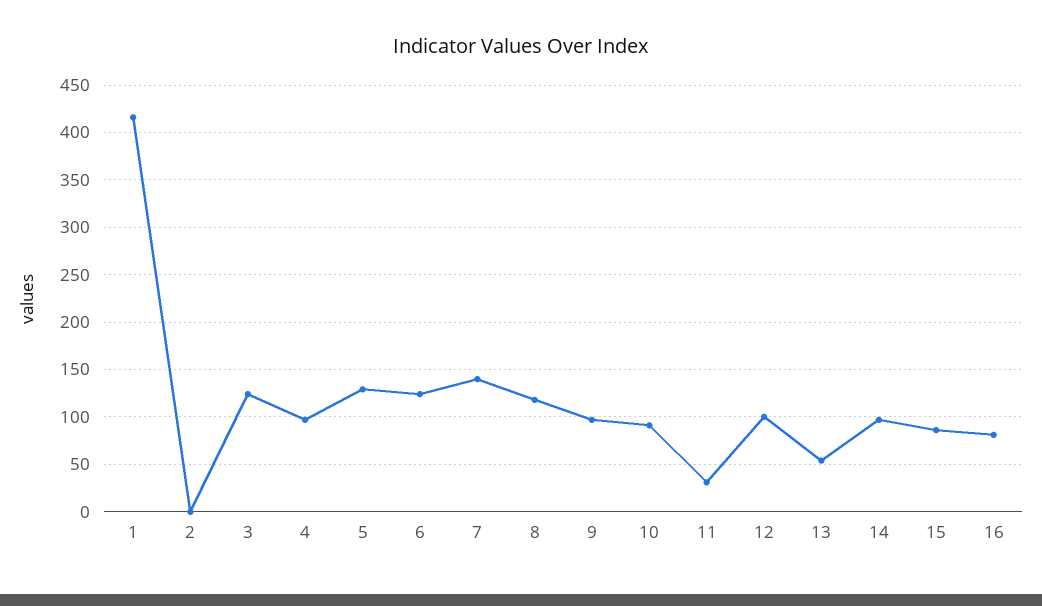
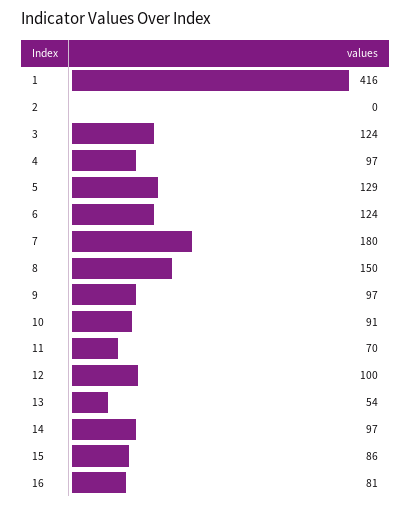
  {
    "1": 416,
    "2": 0,
    "3": 124,
    "4": 97,
    "5": 129,
    "6": 124,
-   "7": 140,
+   "7": 180,
-   "8": 120,
+   "8": 150,
    "9": 97,
    "10": 91,
-   "11": 30,
+   "11": 70,
    "12": 100,
    "13": 54,
    "14": 97,
    "15": 86,
    "16": 81
  }

